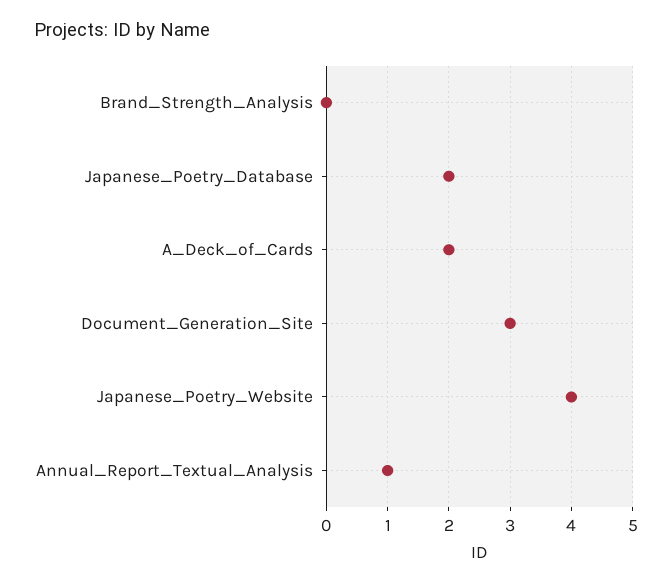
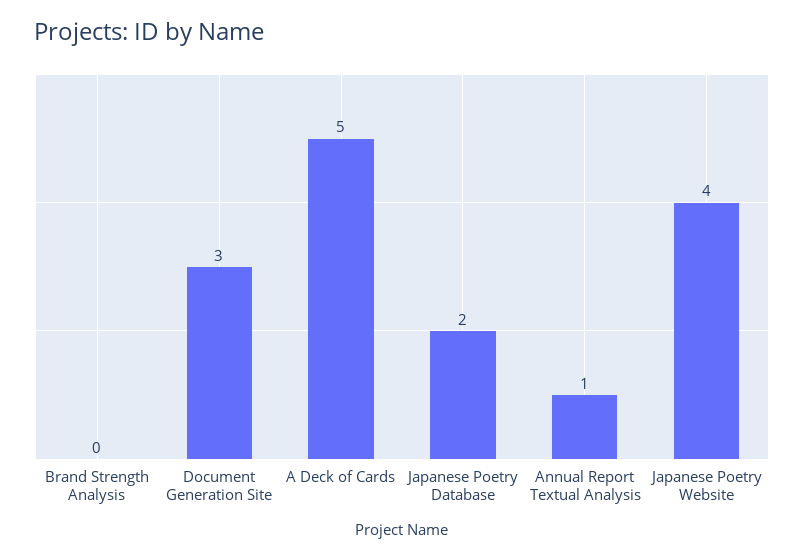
  {
    "Brand_Strength_Analysis": 0,
    "Japanese_Poetry_Database": 2,
-   "A_Deck_of_Cards": 2,
+   "A_Deck_of_Cards": 5,
    "Document_Generation_Site": 3,
    "Japanese_Poetry_Website": 4,
    "Annual_Report_Textual_Analysis": 1
  }

